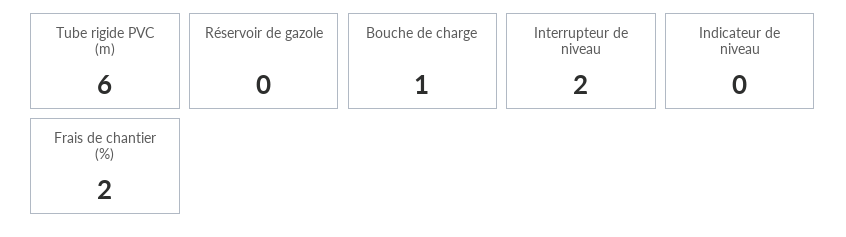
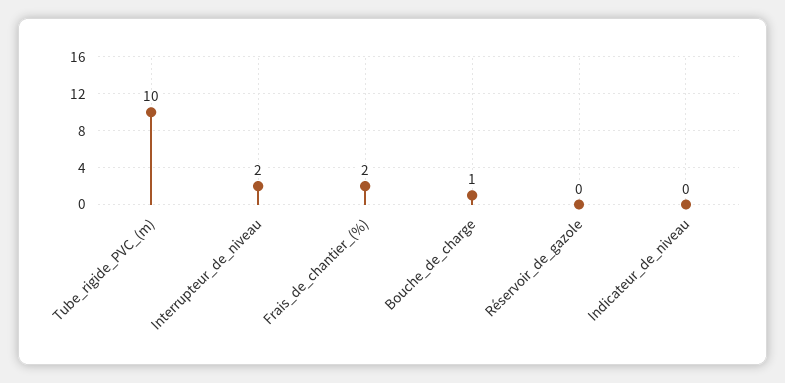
  {
-   "Tube rigide PVC (m)": 6,
+   "Tube rigide PVC (m)": 10,
    "Réservoir de gazole": 0,
    "Bouche de charge": 1,
    "Interrupteur de niveau": 2,
    "Indicateur de niveau": 0,
    "Frais de chantier (%)": 2
  }

